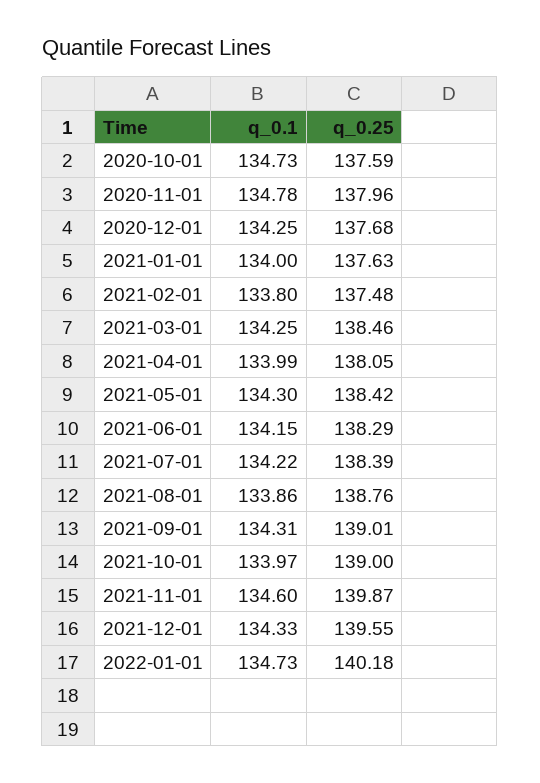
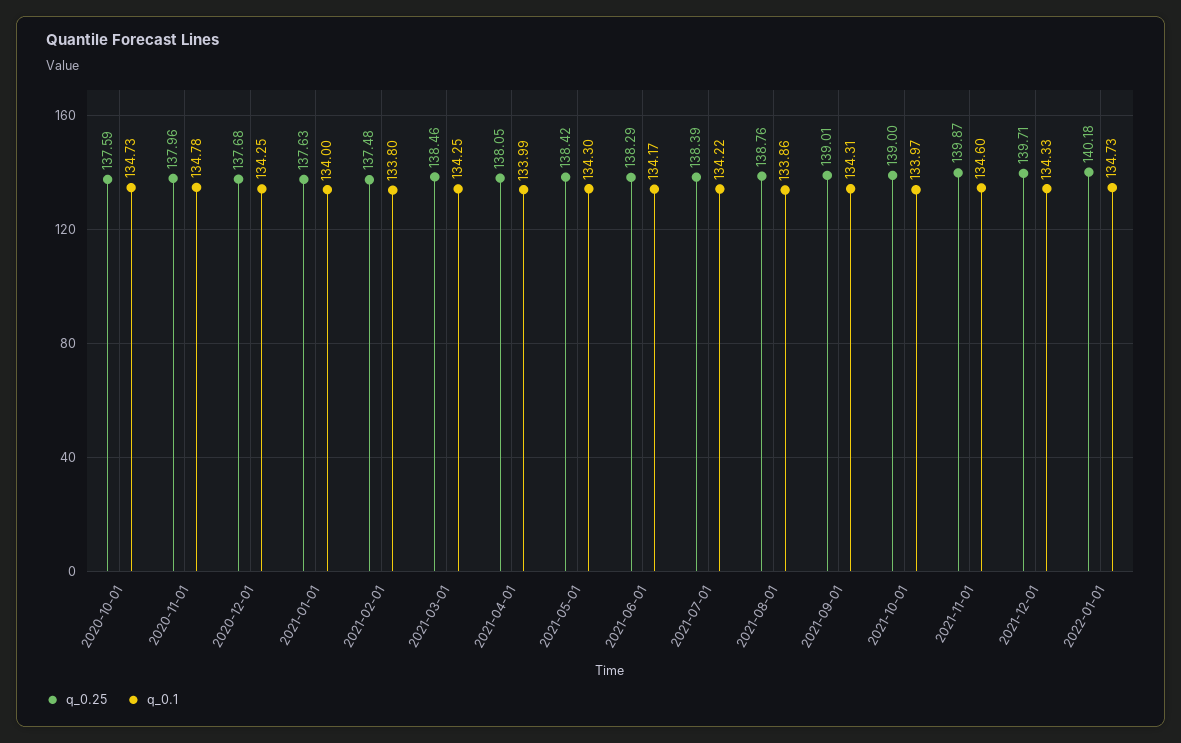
  {
    "q_0.1": {
      "2020-10-01": 134.73,
      "2020-11-01": 134.78,
      "2020-12-01": 134.25,
      "2021-01-01": 134,
      "2021-02-01": 133.8,
      "2021-03-01": 134.25,
      "2021-04-01": 133.99,
      "2021-05-01": 134.3,
-     "2021-06-01": 134.15,
+     "2021-06-01": 134.17,
      "2021-07-01": 134.22,
      "2021-08-01": 133.86,
      "2021-09-01": 134.31,
      "2021-10-01": 133.97,
      "2021-11-01": 134.6,
      "2021-12-01": 134.33,
      "2022-01-01": 134.73
    },
    "q_0.25": {
      "2020-10-01": 137.59,
      "2020-11-01": 137.96,
      "2020-12-01": 137.68,
      "2021-01-01": 137.63,
      "2021-02-01": 137.48,
      "2021-03-01": 138.46,
      "2021-04-01": 138.05,
      "2021-05-01": 138.42,
      "2021-06-01": 138.29,
      "2021-07-01": 138.39,
      "2021-08-01": 138.76,
      "2021-09-01": 139.01,
      "2021-10-01": 139,
      "2021-11-01": 139.87,
-     "2021-12-01": 139.55,
+     "2021-12-01": 139.71,
      "2022-01-01": 140.18
    }
  }

